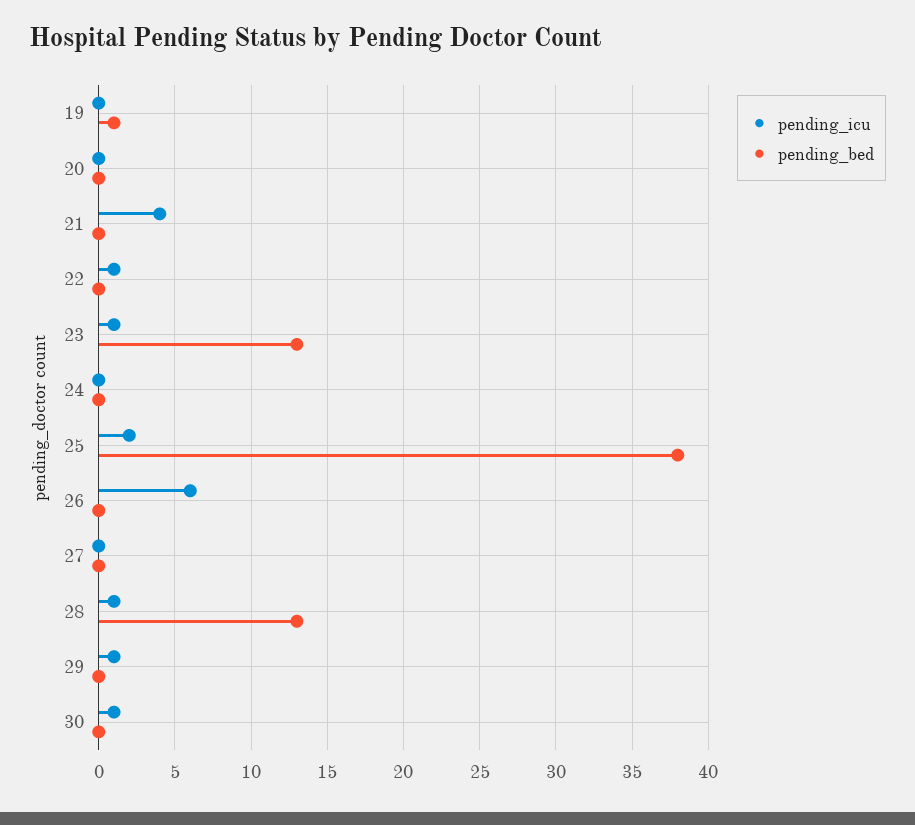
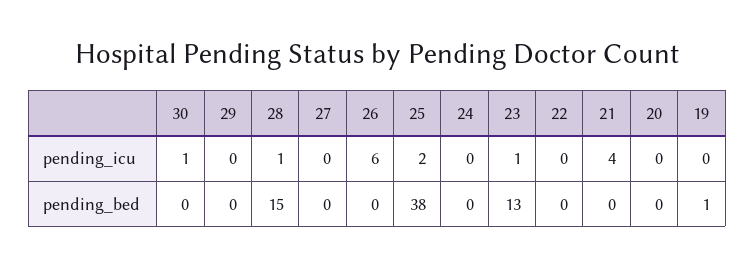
  {
    "pending_icu": {
      "19": 0,
      "20": 0,
      "21": 4,
-     "22": 1,
+     "22": 0,
      "23": 1,
      "24": 0,
      "25": 2,
      "26": 6,
      "27": 0,
      "28": 1,
-     "29": 1,
+     "29": 0,
      "30": 1
    },
    "pending_bed": {
      "19": 1,
      "20": 0,
      "21": 0,
      "22": 0,
      "23": 13,
      "24": 0,
      "25": 38,
      "26": 0,
      "27": 0,
-     "28": 13,
+     "28": 15,
      "29": 0,
      "30": 0
    }
  }

